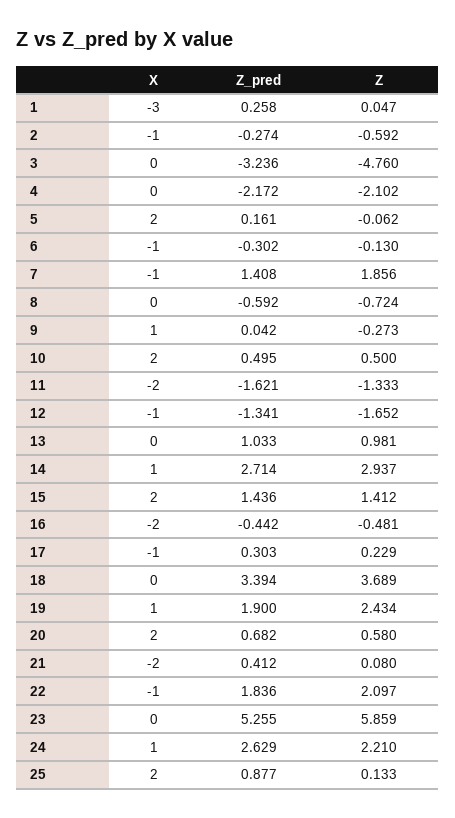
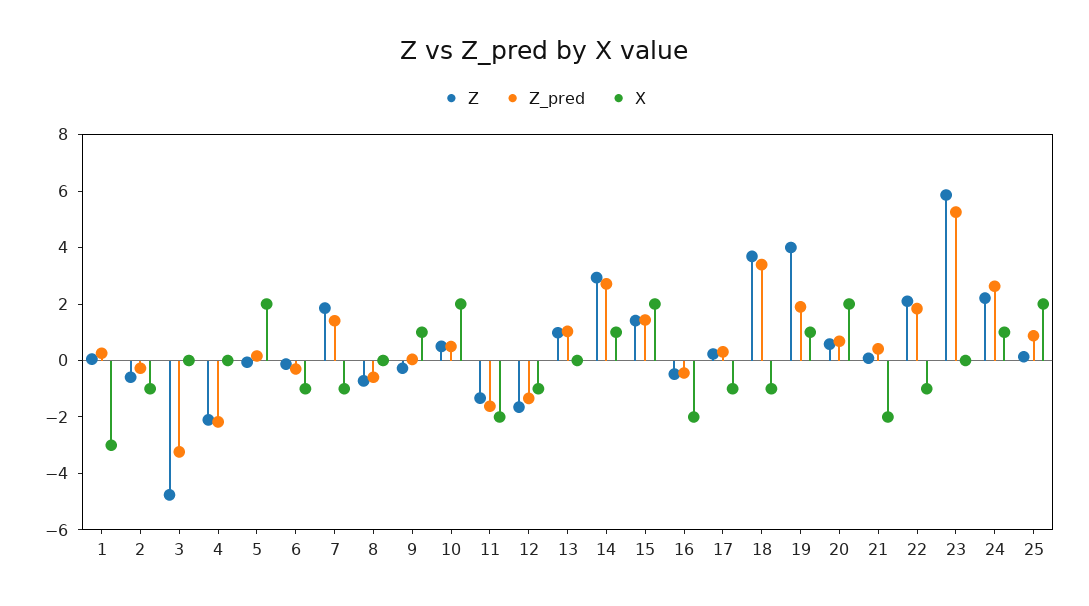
  {
    "X": {
      "1": -3,
      "2": -1,
      "3": 0,
      "4": 0,
      "5": 2,
      "6": -1,
      "7": -1,
      "8": 0,
      "9": 1,
      "10": 2,
      "11": -2,
      "12": -1,
      "13": 0,
      "14": 1,
      "15": 2,
      "16": -2,
      "17": -1,
-     "18": 0,
+     "18": -1,
      "19": 1,
      "20": 2,
      "21": -2,
      "22": -1,
      "23": 0,
      "24": 1,
      "25": 2
    },
    "Z_pred": {
      "1": 0.258,
      "2": -0.274,
      "3": -3.236,
      "4": -2.172,
      "5": 0.161,
      "6": -0.302,
      "7": 1.408,
      "8": -0.592,
      "9": 0.042,
      "10": 0.495,
      "11": -1.621,
      "12": -1.341,
      "13": 1.033,
      "14": 2.714,
      "15": 1.436,
      "16": -0.442,
      "17": 0.303,
      "18": 3.394,
      "19": 1.9,
      "20": 0.682,
      "21": 0.412,
      "22": 1.836,
      "23": 5.255,
      "24": 2.629,
      "25": 0.877
    },
    "Z": {
      "1": 0.047,
      "2": -0.592,
      "3": -4.76,
      "4": -2.102,
      "5": -0.062,
      "6": -0.13,
      "7": 1.856,
      "8": -0.724,
      "9": -0.273,
      "10": 0.5,
      "11": -1.333,
      "12": -1.652,
      "13": 0.981,
      "14": 2.937,
      "15": 1.412,
      "16": -0.481,
      "17": 0.229,
      "18": 3.689,
-     "19": 2.434,
+     "19": 4,
      "20": 0.58,
      "21": 0.08,
      "22": 2.097,
      "23": 5.859,
      "24": 2.21,
      "25": 0.133
    }
  }

